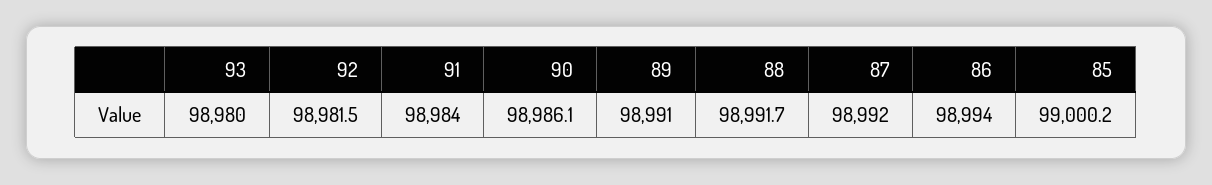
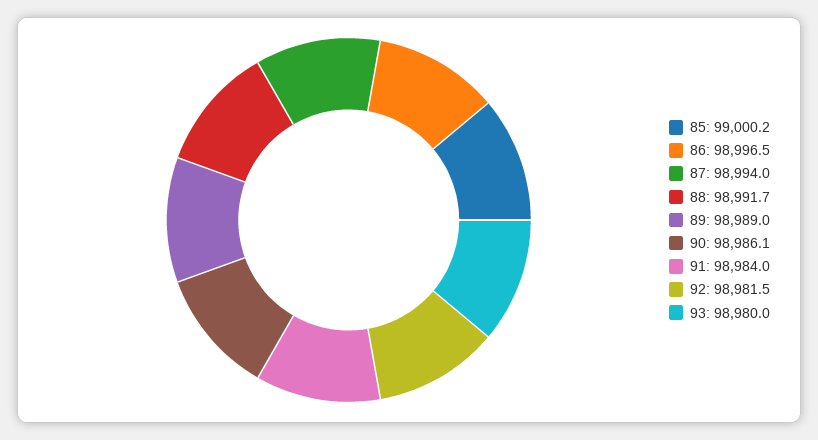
  {
    "93": 98980,
    "92": 98981.5,
    "91": 98984,
    "90": 98986.1,
-   "89": 98991,
+   "89": 98989,
    "88": 98991.7,
-   "87": 98992,
+   "87": 98994,
-   "86": 98994,
+   "86": 98996.5,
    "85": 99000.2
  }

